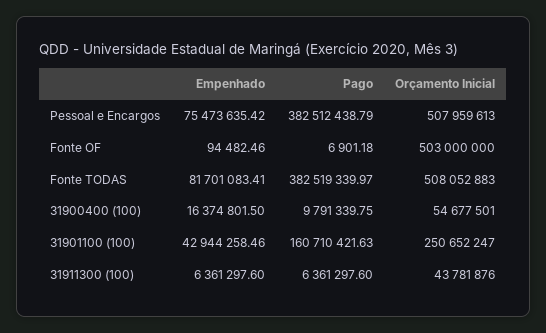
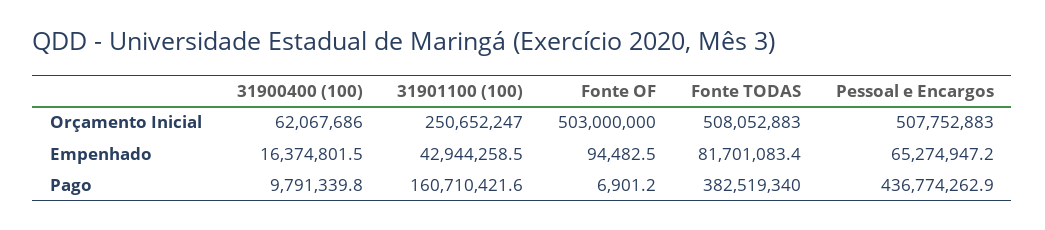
  {
    "Empenhado": {
-     "Pessoal e Encargos": 75473635.42,
+     "Pessoal e Encargos": 65274947.2,
      "Fonte OF": 94482.46,
      "Fonte TODAS": 81701083.41,
      "31900400 (100)": 16374801.5,
-     "31901100 (100)": 42944258.46,
+     "31901100 (100)": 42944258.46
-     "31911300 (100)": 6361297.6
    },
    "Pago": {
-     "Pessoal e Encargos": 382512438.79,
+     "Pessoal e Encargos": 436774262.9,
      "Fonte OF": 6901.18,
      "Fonte TODAS": 382519339.97,
      "31900400 (100)": 9791339.75,
-     "31901100 (100)": 160710421.63,
+     "31901100 (100)": 160710421.63
-     "31911300 (100)": 6361297.6
    },
    "Orçamento Inicial": {
-     "Pessoal e Encargos": 507959613,
+     "Pessoal e Encargos": 507752883,
      "Fonte OF": 503000000,
      "Fonte TODAS": 508052883,
-     "31900400 (100)": 54677501,
+     "31900400 (100)": 62067686,
-     "31901100 (100)": 250652247,
+     "31901100 (100)": 250652247
-     "31911300 (100)": 43781876
    }
  }

